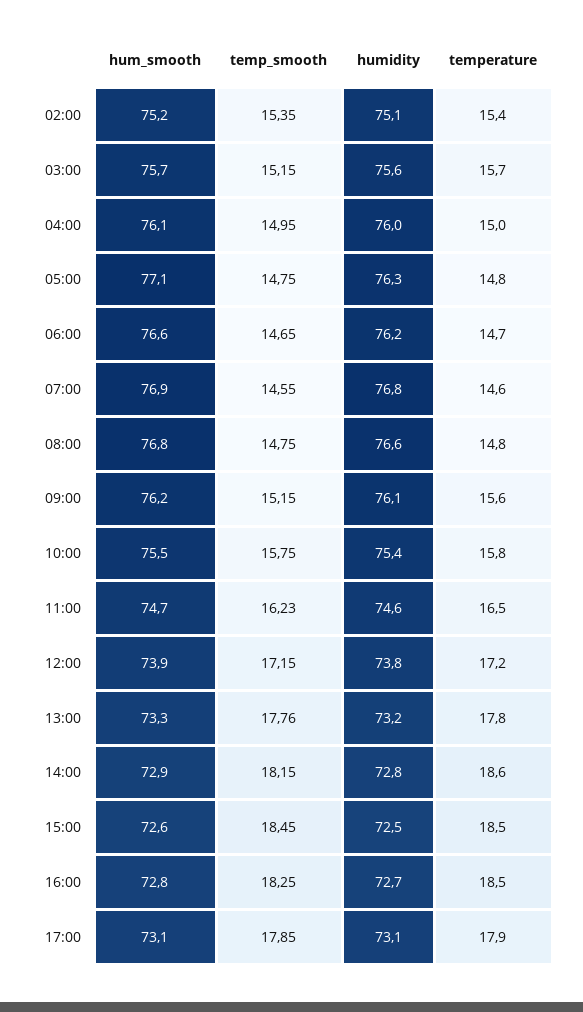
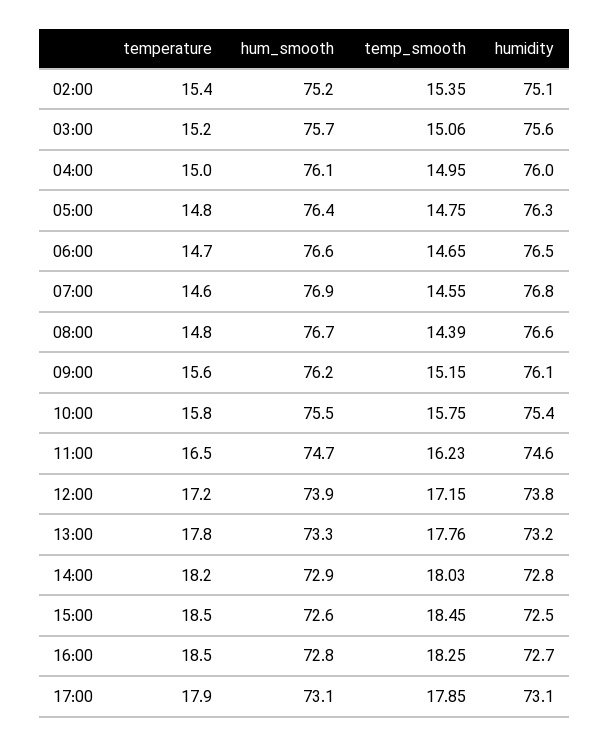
  {
    "hum_smooth": {
      "02:00": 75.2,
      "03:00": 75.7,
      "04:00": 76.1,
-     "05:00": 77.1,
+     "05:00": 76.4,
      "06:00": 76.6,
      "07:00": 76.9,
-     "08:00": 76.8,
+     "08:00": 76.7,
      "09:00": 76.2,
      "10:00": 75.5,
      "11:00": 74.7,
      "12:00": 73.9,
      "13:00": 73.3,
      "14:00": 72.9,
      "15:00": 72.6,
      "16:00": 72.8,
      "17:00": 73.1
    },
    "temp_smooth": {
      "02:00": 15.35,
-     "03:00": 15.15,
+     "03:00": 15.06,
      "04:00": 14.95,
      "05:00": 14.75,
      "06:00": 14.65,
      "07:00": 14.55,
-     "08:00": 14.75,
+     "08:00": 14.39,
      "09:00": 15.15,
      "10:00": 15.75,
      "11:00": 16.23,
      "12:00": 17.15,
      "13:00": 17.76,
-     "14:00": 18.15,
+     "14:00": 18.03,
      "15:00": 18.45,
      "16:00": 18.25,
      "17:00": 17.85
    },
    "humidity": {
      "02:00": 75.1,
      "03:00": 75.6,
      "04:00": 76,
      "05:00": 76.3,
-     "06:00": 76.2,
+     "06:00": 76.5,
      "07:00": 76.8,
      "08:00": 76.6,
      "09:00": 76.1,
      "10:00": 75.4,
      "11:00": 74.6,
      "12:00": 73.8,
      "13:00": 73.2,
      "14:00": 72.8,
      "15:00": 72.5,
      "16:00": 72.7,
      "17:00": 73.1
    },
    "temperature": {
      "02:00": 15.4,
-     "03:00": 15.7,
+     "03:00": 15.2,
      "04:00": 15,
      "05:00": 14.8,
      "06:00": 14.7,
      "07:00": 14.6,
      "08:00": 14.8,
      "09:00": 15.6,
      "10:00": 15.8,
      "11:00": 16.5,
      "12:00": 17.2,
      "13:00": 17.8,
-     "14:00": 18.6,
+     "14:00": 18.2,
      "15:00": 18.5,
      "16:00": 18.5,
      "17:00": 17.9
    }
  }

